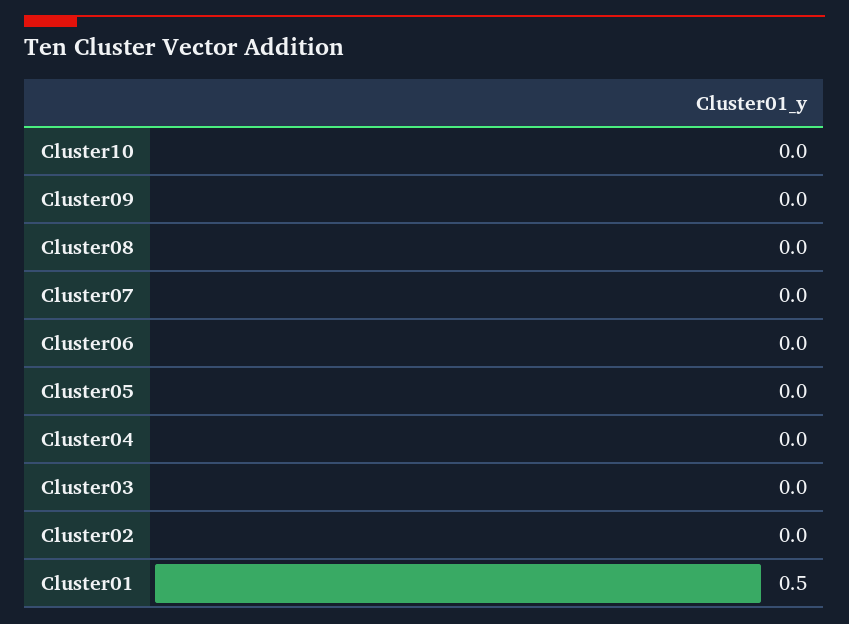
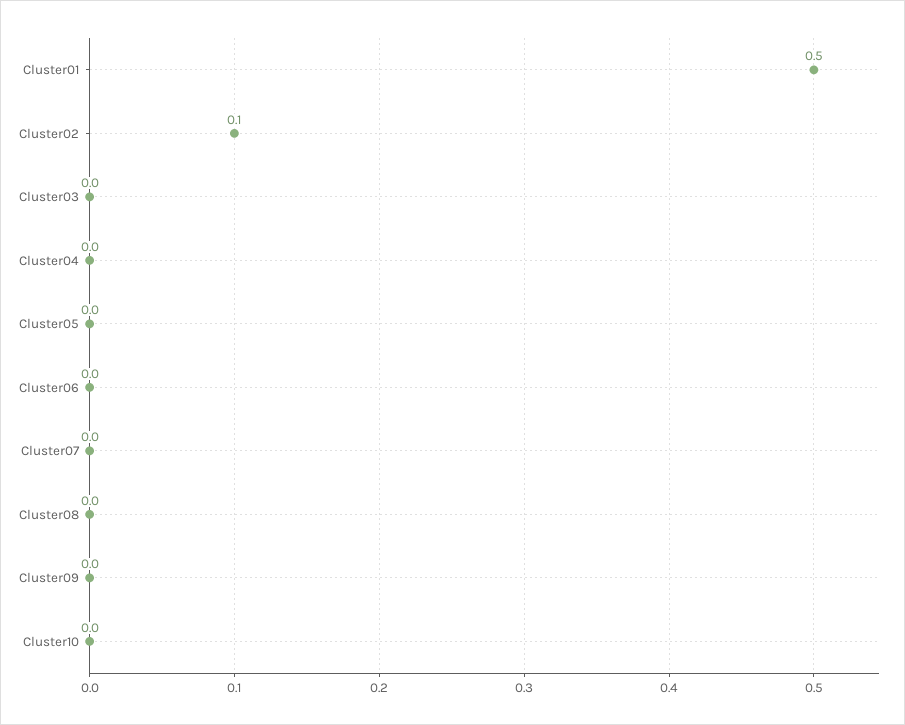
  {
    "Cluster10": 0,
    "Cluster09": 0,
    "Cluster08": 0,
    "Cluster07": 0,
    "Cluster06": 0,
    "Cluster05": 0,
    "Cluster04": 0,
    "Cluster03": 0,
-   "Cluster02": 0,
+   "Cluster02": 0.1,
    "Cluster01": 0.5
  }

